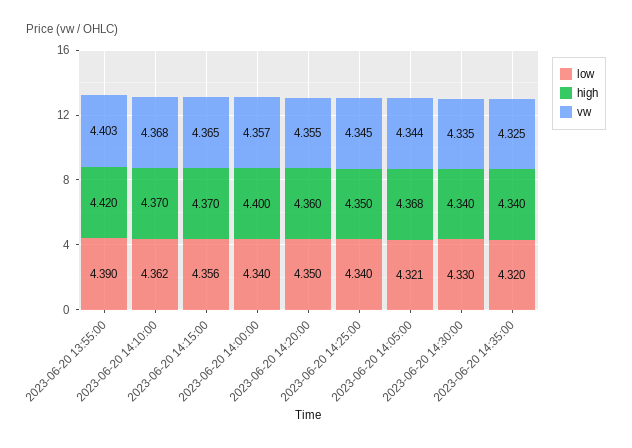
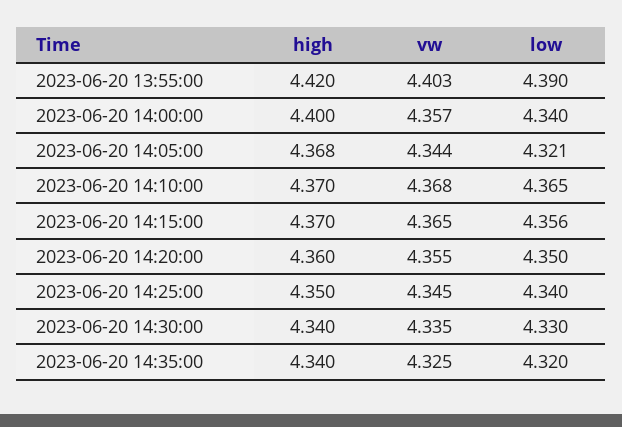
  {
    "low": {
      "2023-06-20 13:55:00": 4.39,
-     "2023-06-20 14:10:00": 4.362,
+     "2023-06-20 14:10:00": 4.365,
      "2023-06-20 14:15:00": 4.356,
      "2023-06-20 14:00:00": 4.34,
      "2023-06-20 14:20:00": 4.35,
      "2023-06-20 14:25:00": 4.34,
      "2023-06-20 14:05:00": 4.321,
      "2023-06-20 14:30:00": 4.33,
      "2023-06-20 14:35:00": 4.32
    },
    "high": {
      "2023-06-20 13:55:00": 4.42,
      "2023-06-20 14:10:00": 4.37,
      "2023-06-20 14:15:00": 4.37,
      "2023-06-20 14:00:00": 4.4,
      "2023-06-20 14:20:00": 4.36,
      "2023-06-20 14:25:00": 4.35,
      "2023-06-20 14:05:00": 4.368,
      "2023-06-20 14:30:00": 4.34,
      "2023-06-20 14:35:00": 4.34
    },
    "vw": {
      "2023-06-20 13:55:00": 4.403,
      "2023-06-20 14:10:00": 4.368,
      "2023-06-20 14:15:00": 4.365,
      "2023-06-20 14:00:00": 4.357,
      "2023-06-20 14:20:00": 4.355,
      "2023-06-20 14:25:00": 4.345,
      "2023-06-20 14:05:00": 4.344,
      "2023-06-20 14:30:00": 4.335,
      "2023-06-20 14:35:00": 4.325
    }
  }

